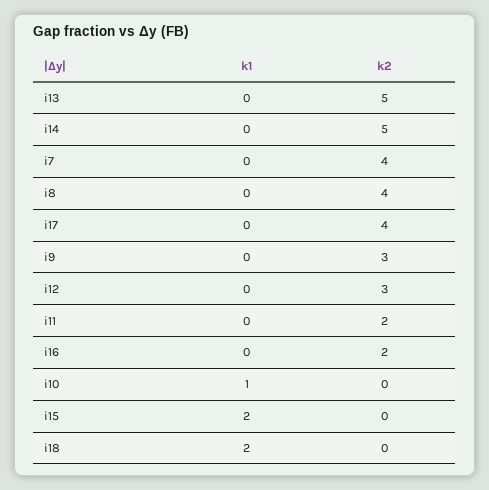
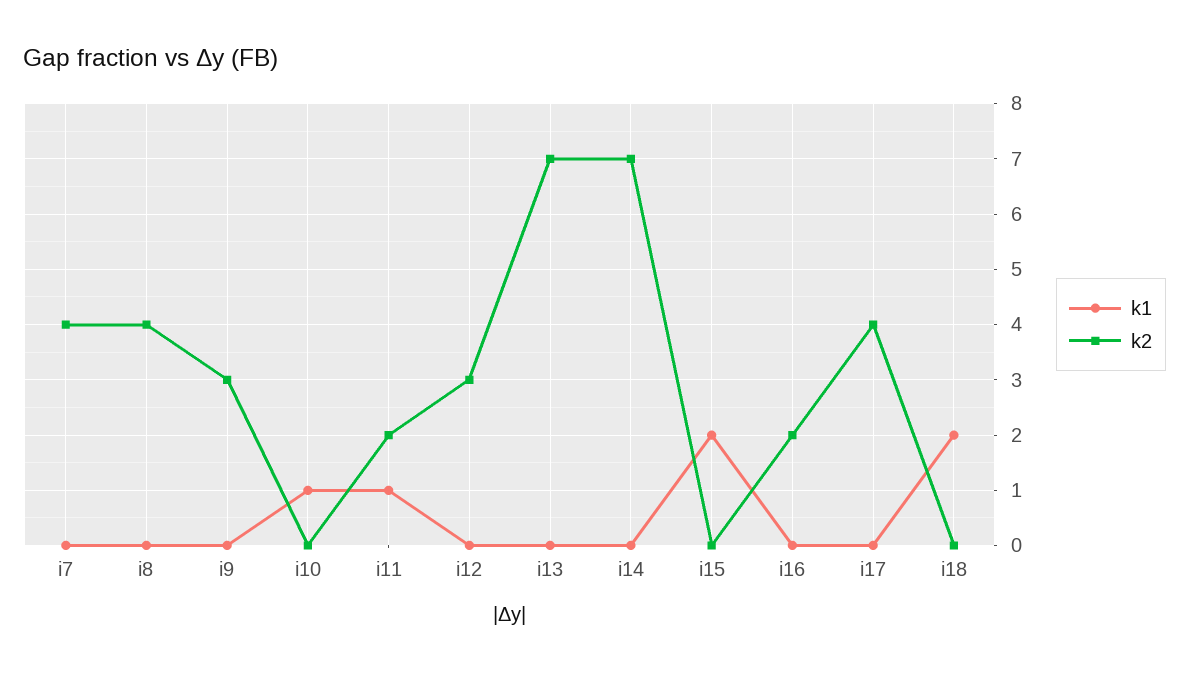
  {
    "k1": {
      "i13": 0,
      "i14": 0,
      "i7": 0,
      "i8": 0,
      "i17": 0,
      "i9": 0,
      "i12": 0,
-     "i11": 0,
+     "i11": 1,
      "i16": 0,
      "i10": 1,
      "i15": 2,
      "i18": 2
    },
    "k2": {
-     "i13": 5,
+     "i13": 7,
-     "i14": 5,
+     "i14": 7,
      "i7": 4,
      "i8": 4,
      "i17": 4,
      "i9": 3,
      "i12": 3,
      "i11": 2,
      "i16": 2,
      "i10": 0,
      "i15": 0,
      "i18": 0
    }
  }

